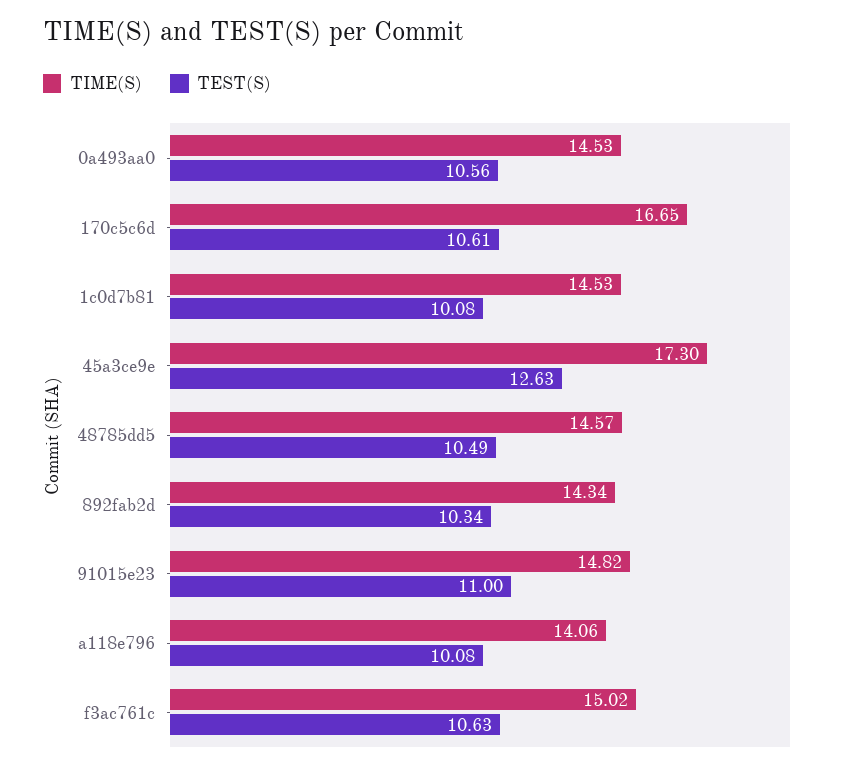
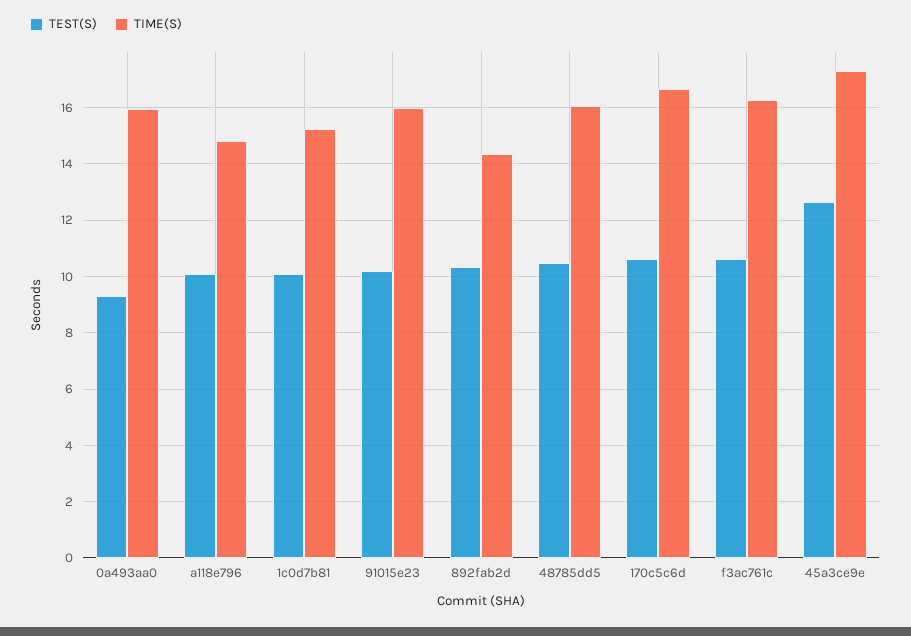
  {
    "TIME(S)": {
-     "0a493aa0": 14.53,
+     "0a493aa0": 16,
      "170c5c6d": 16.65,
-     "1c0d7b81": 14.53,
+     "1c0d7b81": 15.25,
      "45a3ce9e": 17.3,
-     "48785dd5": 14.57,
+     "48785dd5": 16,
      "892fab2d": 14.34,
-     "91015e23": 14.82,
+     "91015e23": 16,
-     "a118e796": 14.06,
+     "a118e796": 14.75,
-     "f3ac761c": 15.02
+     "f3ac761c": 16.25
    },
    "TEST(S)": {
-     "0a493aa0": 10.56,
+     "0a493aa0": 9.25,
      "170c5c6d": 10.61,
      "1c0d7b81": 10.08,
      "45a3ce9e": 12.63,
      "48785dd5": 10.49,
      "892fab2d": 10.34,
-     "91015e23": 11,
+     "91015e23": 10.25,
      "a118e796": 10.08,
      "f3ac761c": 10.63
    }
  }

